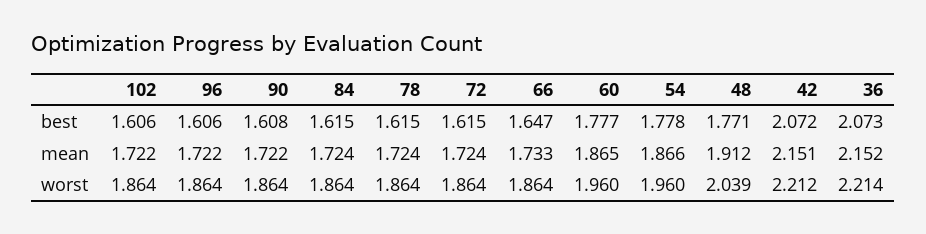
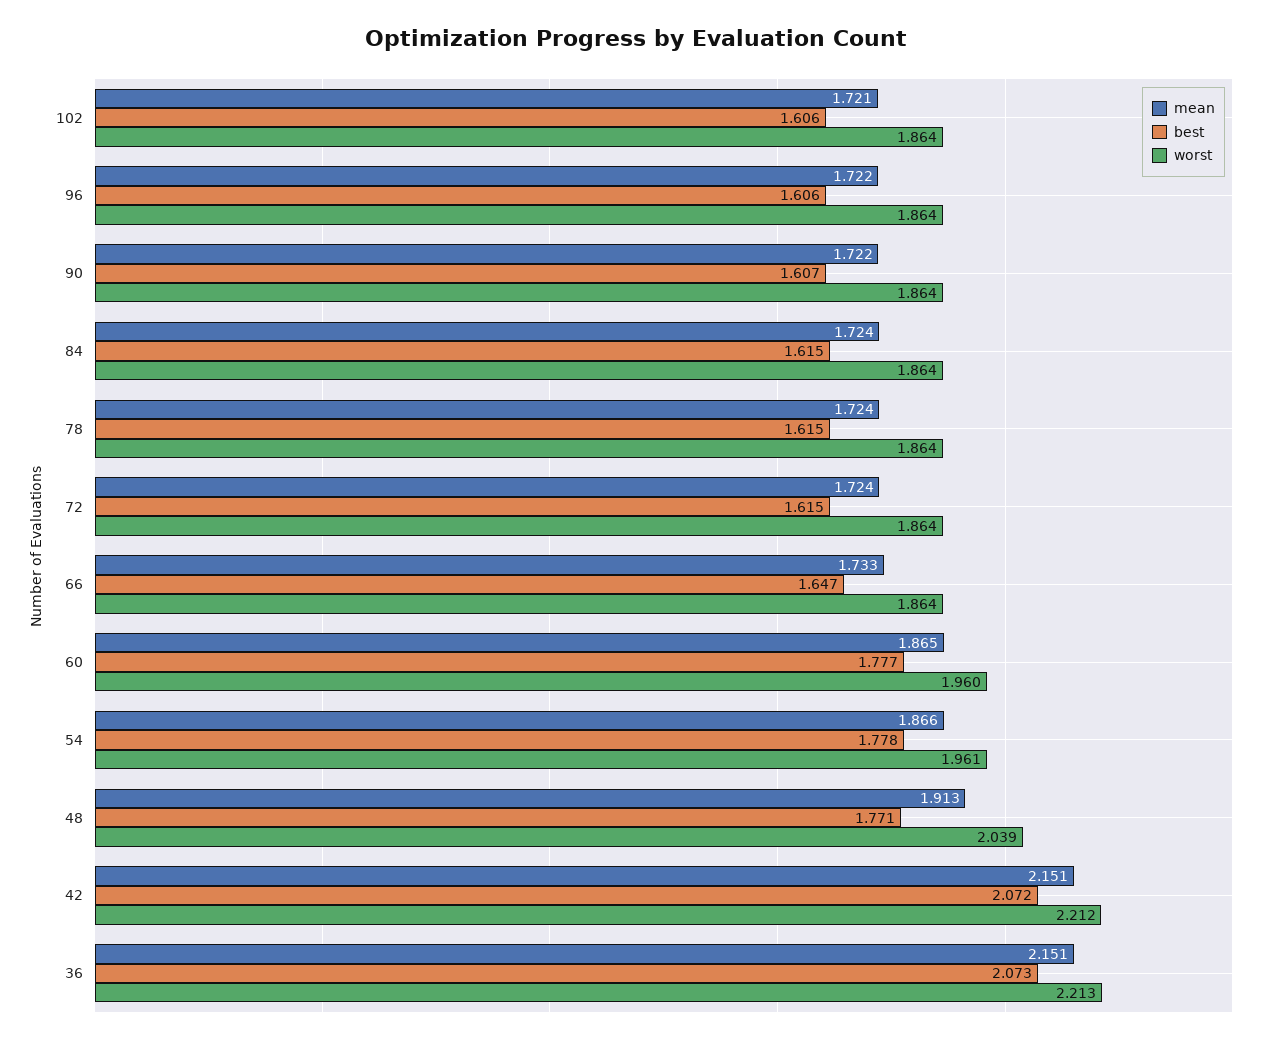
  {
    "best": {
      "102": 1.606,
      "96": 1.606,
-     "90": 1.608,
+     "90": 1.607,
      "84": 1.615,
      "78": 1.615,
      "72": 1.615,
      "66": 1.647,
      "60": 1.777,
      "54": 1.778,
      "48": 1.771,
      "42": 2.072,
      "36": 2.073
    },
    "mean": {
-     "102": 1.722,
+     "102": 1.721,
      "96": 1.722,
      "90": 1.722,
      "84": 1.724,
      "78": 1.724,
      "72": 1.724,
      "66": 1.733,
      "60": 1.865,
      "54": 1.866,
-     "48": 1.912,
+     "48": 1.913,
      "42": 2.151,
-     "36": 2.152
+     "36": 2.151
    },
    "worst": {
      "102": 1.864,
      "96": 1.864,
      "90": 1.864,
      "84": 1.864,
      "78": 1.864,
      "72": 1.864,
      "66": 1.864,
      "60": 1.96,
-     "54": 1.96,
+     "54": 1.961,
      "48": 2.039,
      "42": 2.212,
-     "36": 2.214
+     "36": 2.213
    }
  }

